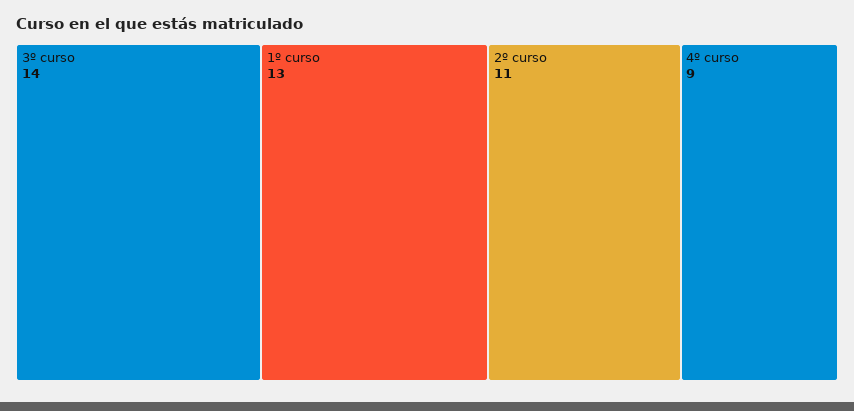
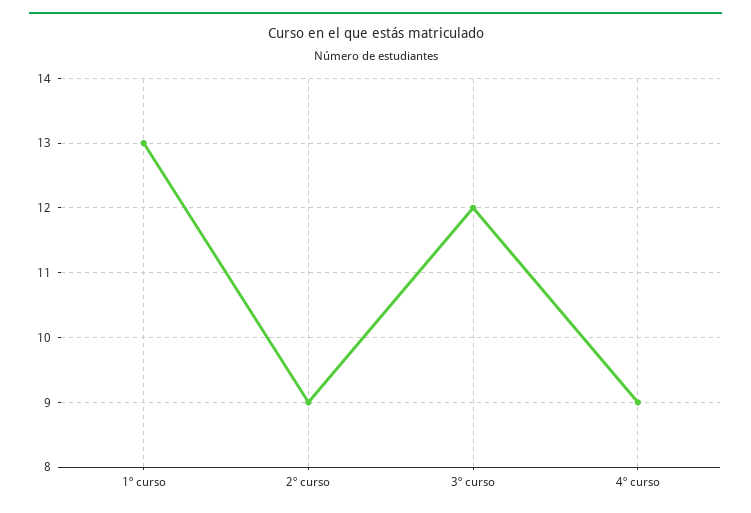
  {
-   "3º curso": 14,
+   "3º curso": 12,
    "1º curso": 13,
-   "2º curso": 11,
+   "2º curso": 9,
    "4º curso": 9
  }

